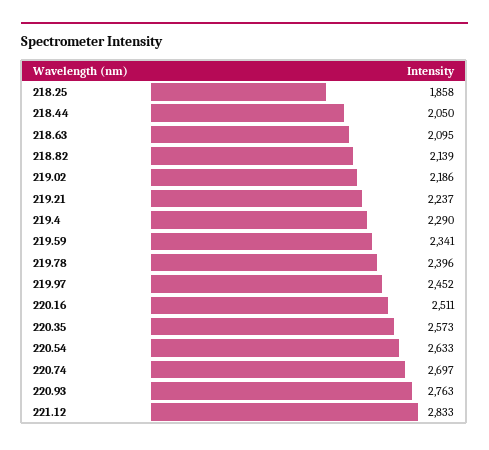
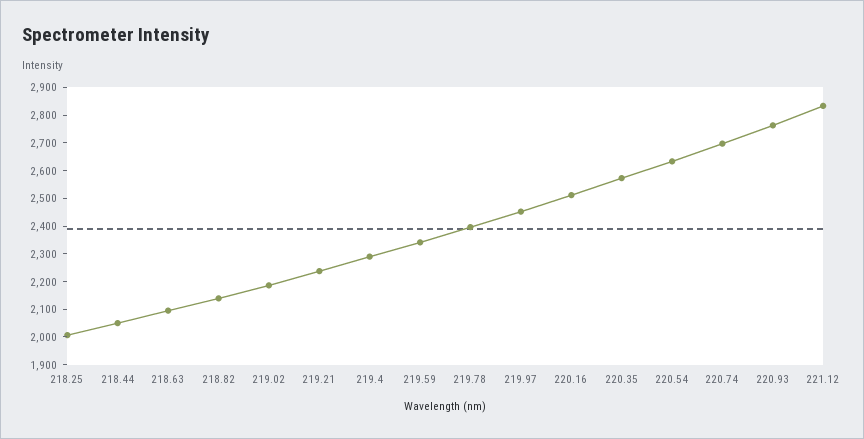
  {
-   "218.25": 1858,
+   "218.25": 2000,
    "218.44": 2050,
    "218.63": 2095,
    "218.82": 2139,
    "219.02": 2186,
    "219.21": 2237,
    "219.4": 2290,
    "219.59": 2341,
    "219.78": 2396,
    "219.97": 2452,
    "220.16": 2511,
    "220.35": 2573,
    "220.54": 2633,
    "220.74": 2697,
    "220.93": 2763,
    "221.12": 2833
  }

